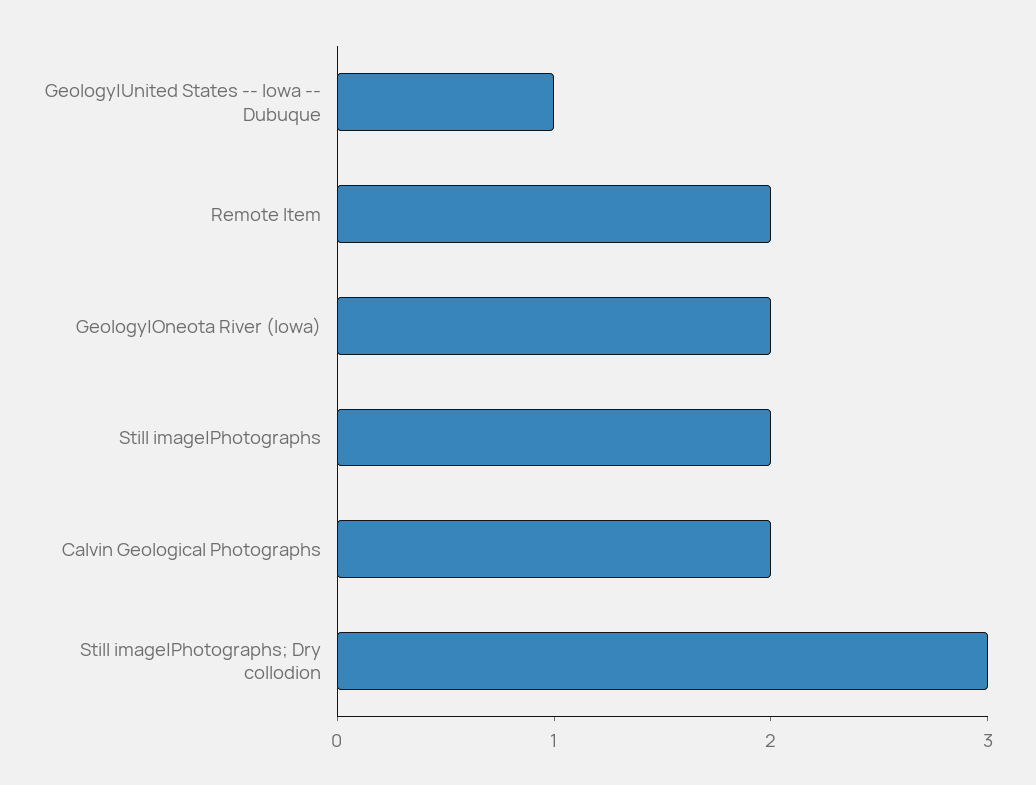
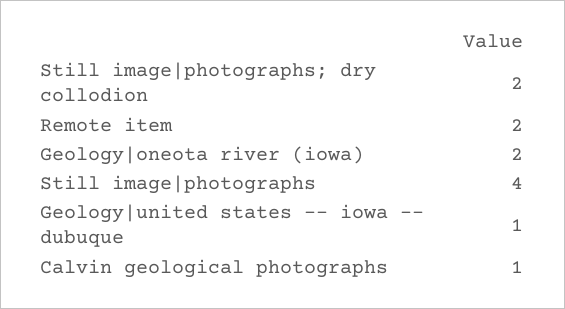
  {
    "Geology|United States -- Iowa -- Dubuque": 1,
    "Remote Item": 2,
    "Geology|Oneota River (Iowa)": 2,
-   "Still image|Photographs": 2,
+   "Still image|Photographs": 4,
-   "Calvin Geological Photographs": 2,
+   "Calvin Geological Photographs": 1,
-   "Still image|Photographs; Dry collodion": 3
+   "Still image|Photographs; Dry collodion": 2
  }

